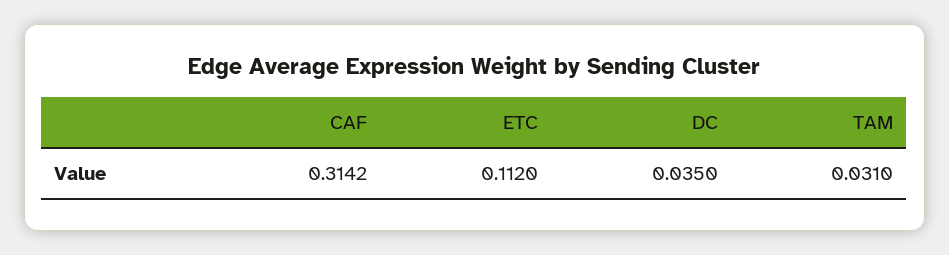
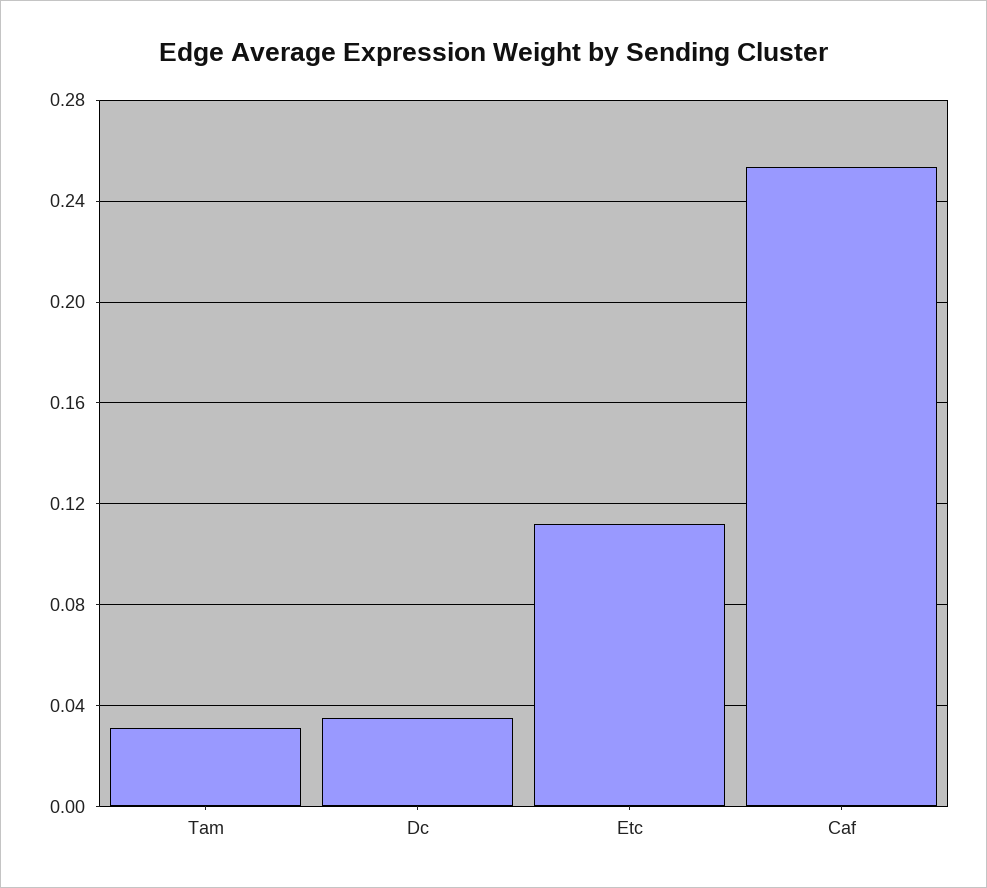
  {
-   "CAF": 0.3142,
+   "CAF": 0.255,
    "ETC": 0.112,
    "DC": 0.035,
    "TAM": 0.031
  }

